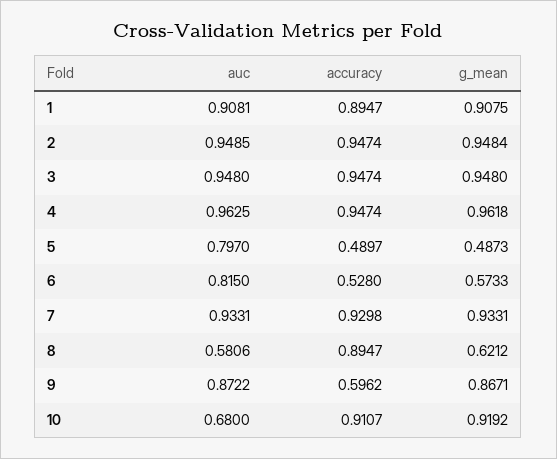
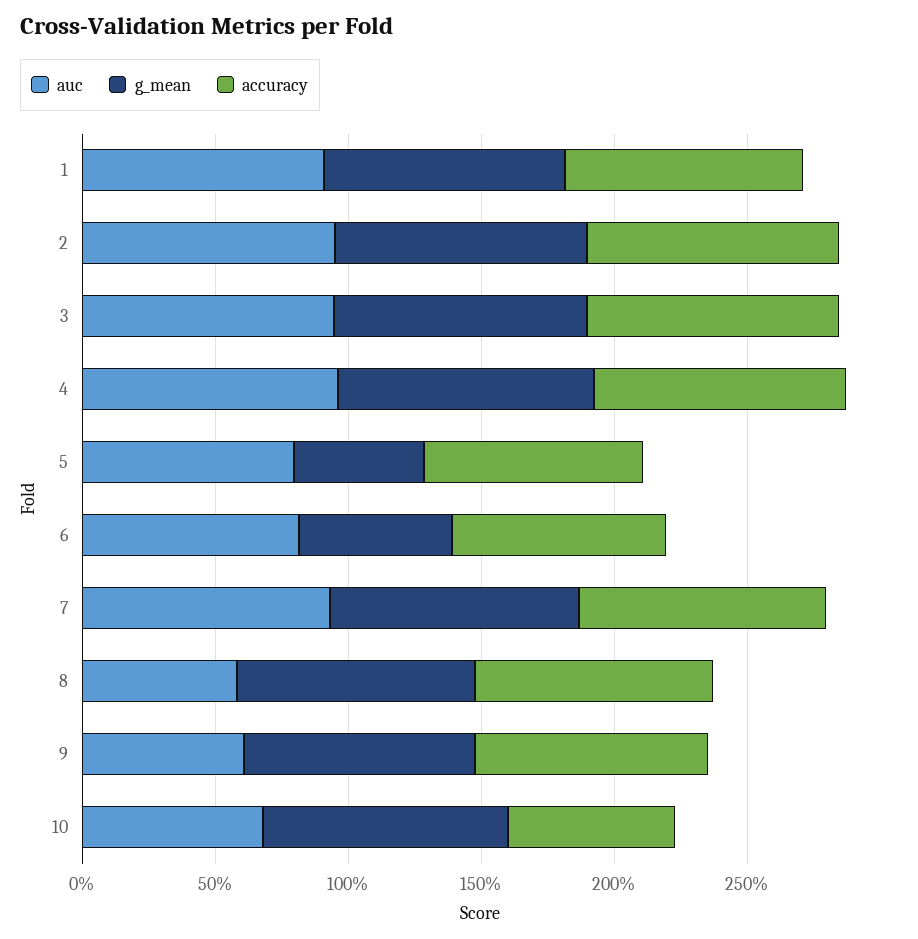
  {
    "auc": {
      "1": 0.9081,
      "2": 0.9485,
      "3": 0.948,
      "4": 0.9625,
      "5": 0.797,
      "6": 0.815,
      "7": 0.9331,
      "8": 0.5806,
-     "9": 0.8722,
+     "9": 0.6,
      "10": 0.68
    },
    "accuracy": {
      "1": 0.8947,
      "2": 0.9474,
      "3": 0.9474,
      "4": 0.9474,
-     "5": 0.4897,
+     "5": 0.8,
-     "6": 0.528,
+     "6": 0.8,
      "7": 0.9298,
      "8": 0.8947,
-     "9": 0.5962,
+     "9": 0.9,
-     "10": 0.9107
+     "10": 0.6
    },
    "g_mean": {
      "1": 0.9075,
      "2": 0.9484,
      "3": 0.948,
      "4": 0.9618,
      "5": 0.4873,
      "6": 0.5733,
      "7": 0.9331,
-     "8": 0.6212,
+     "8": 0.9,
      "9": 0.8671,
      "10": 0.9192
    }
  }

